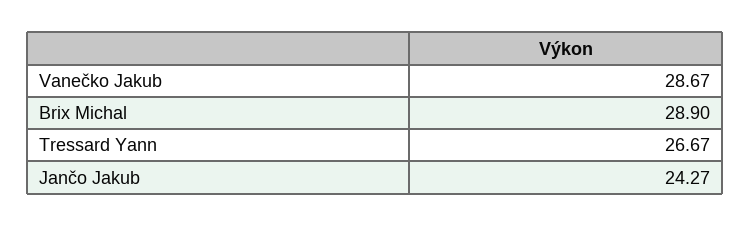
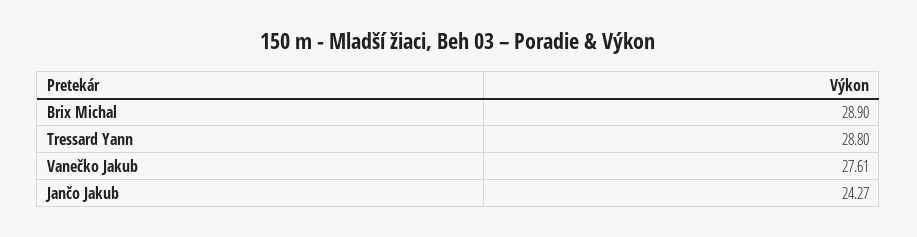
  {
-   "Vanečko Jakub": 28.67,
+   "Vanečko Jakub": 27.61,
    "Brix Michal": 28.9,
-   "Tressard Yann": 26.67,
+   "Tressard Yann": 28.8,
    "Jančo Jakub": 24.27
  }

